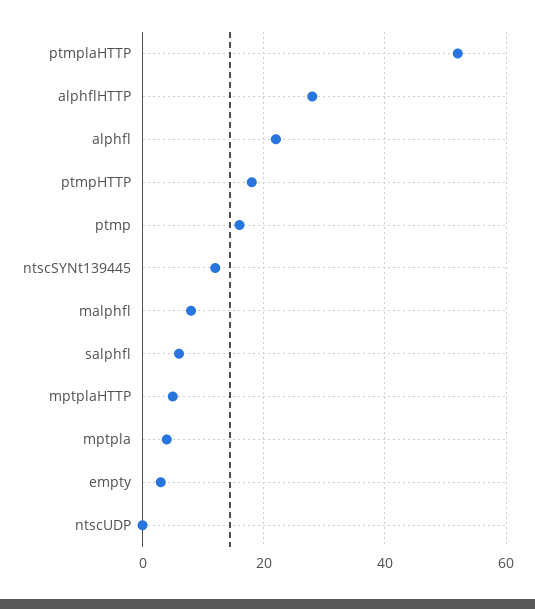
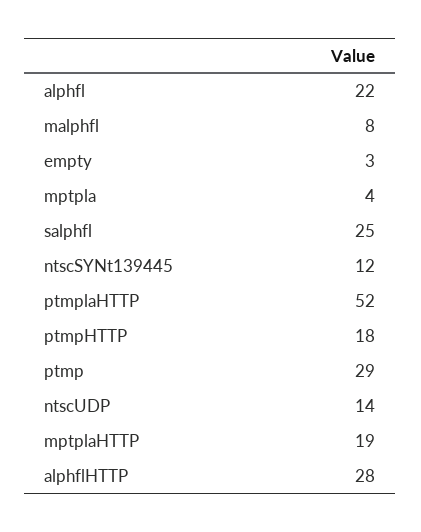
  {
    "ptmplaHTTP": 52,
    "alphflHTTP": 28,
    "alphfl": 22,
    "ptmpHTTP": 18,
-   "ptmp": 15,
+   "ptmp": 29,
    "ntscSYNt139445": 12,
    "malphfl": 8,
-   "salphfl": 5,
+   "salphfl": 25,
-   "mptplaHTTP": 5,
+   "mptplaHTTP": 19,
    "mptpla": 4,
    "empty": 3,
-   "ntscUDP": 0
+   "ntscUDP": 14
  }

